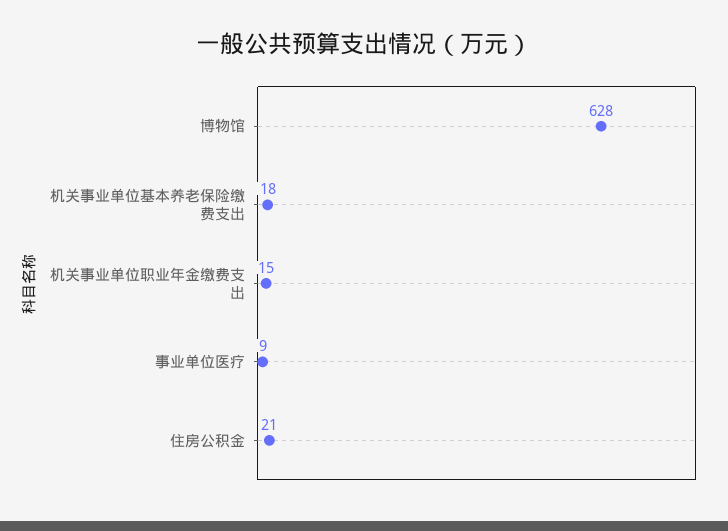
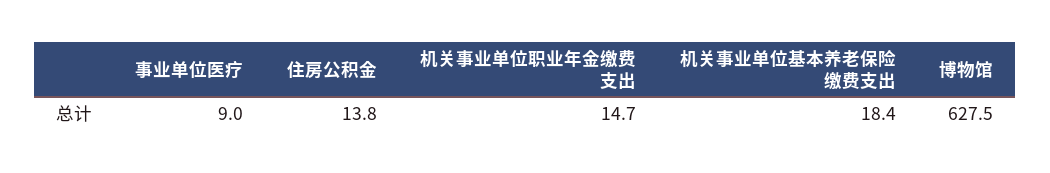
  {
    "博物馆": 627.5,
    "机关事业单位基本养老保险缴费支出": 18.4,
    "机关事业单位职业年金缴费支出": 14.7,
    "事业单位医疗": 9,
-   "住房公积金": 21
+   "住房公积金": 13.8
  }

